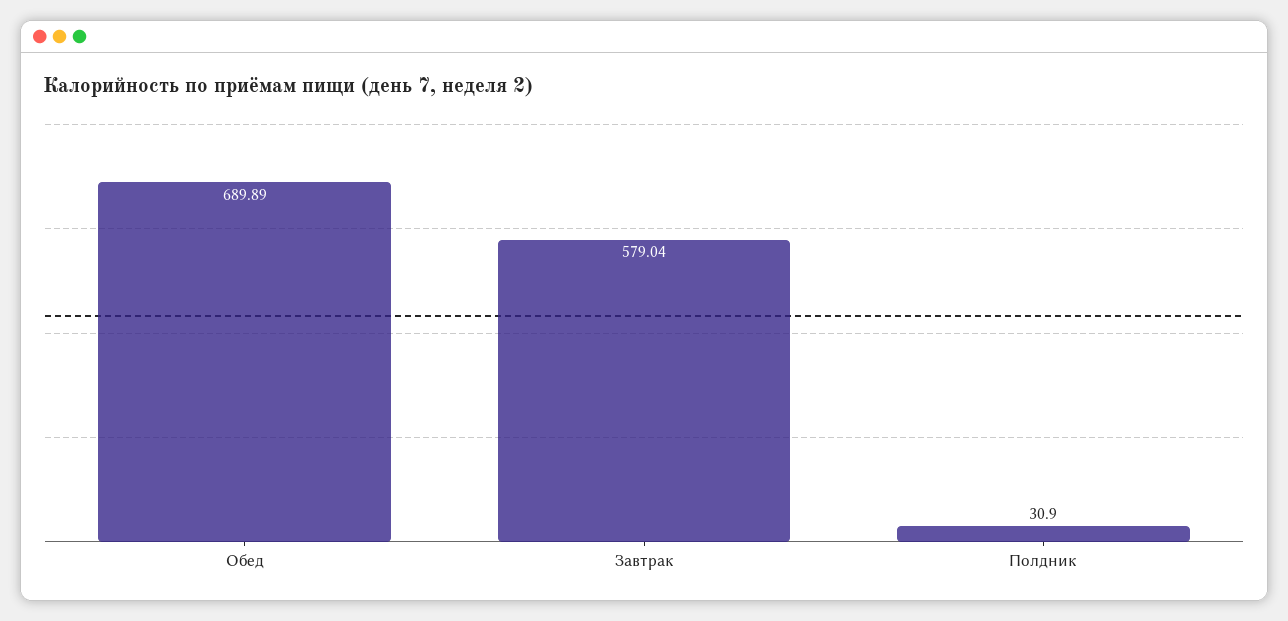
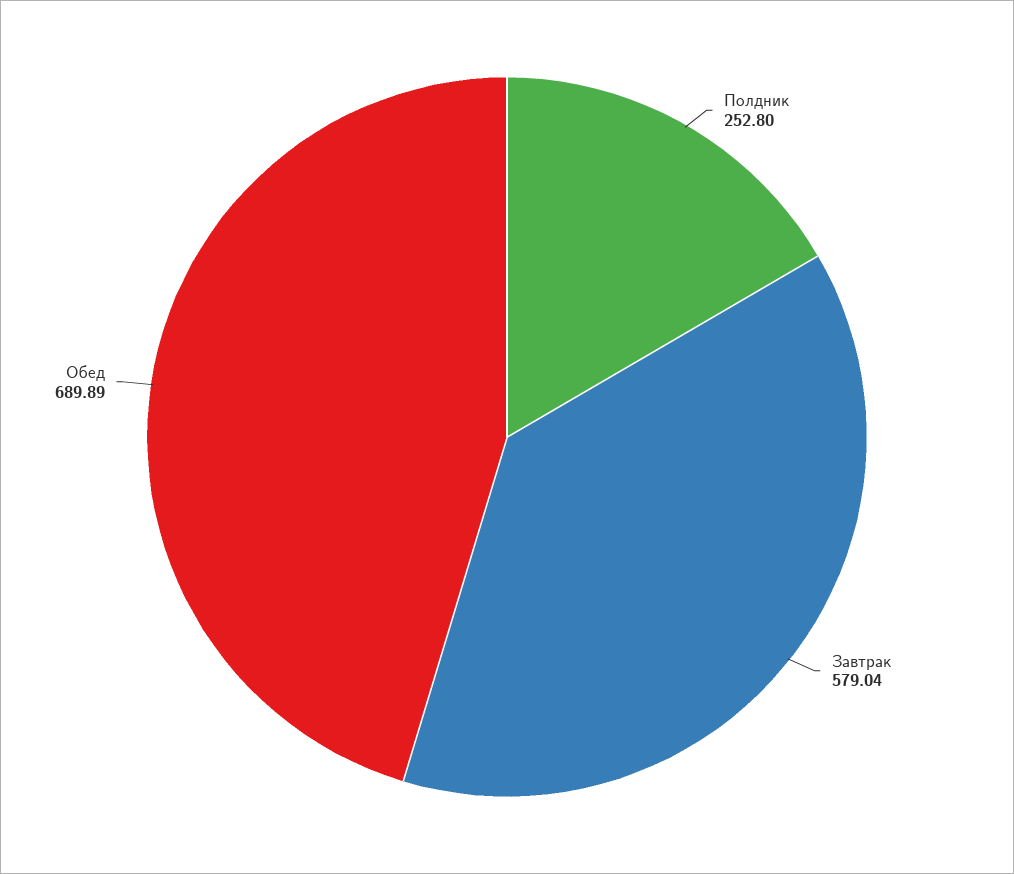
  {
    "Обед": 689.89,
    "Завтрак": 579.04,
-   "Полдник": 30.9
+   "Полдник": 252.8
  }

